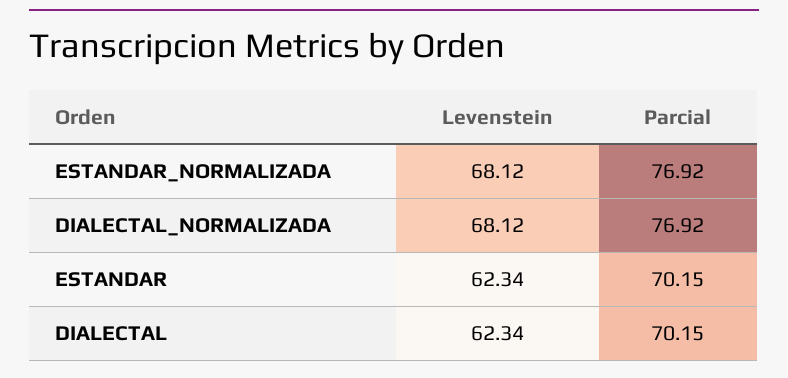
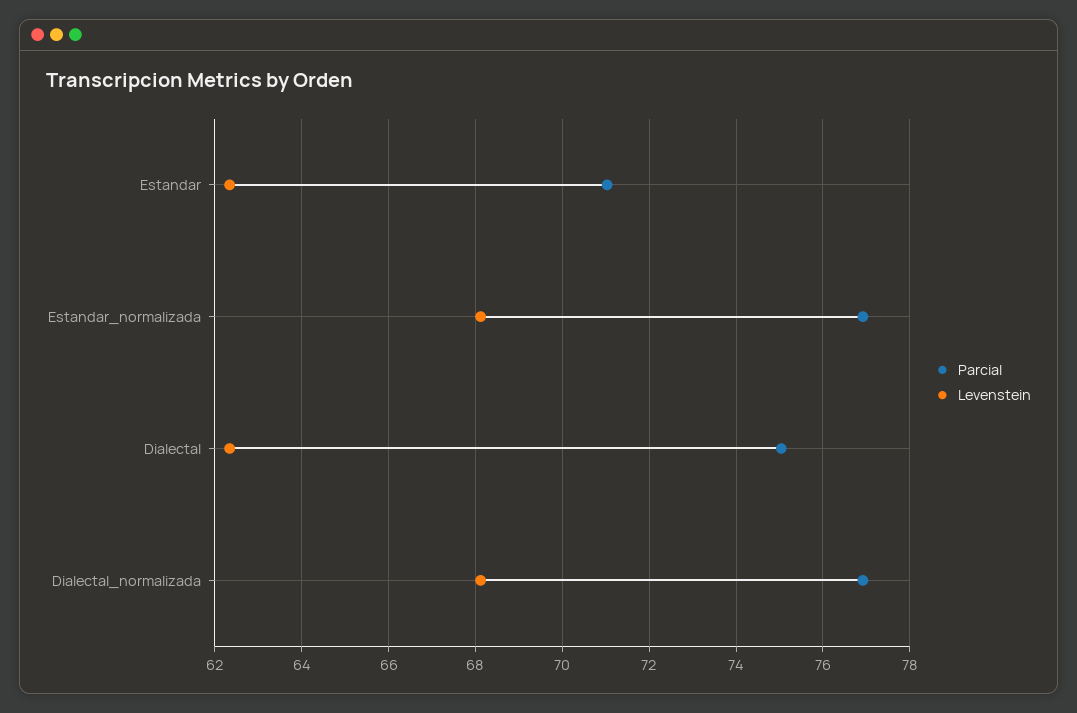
  {
    "Levenstein": {
      "ESTANDAR_NORMALIZADA": 68.12,
      "DIALECTAL_NORMALIZADA": 68.12,
      "ESTANDAR": 62.34,
      "DIALECTAL": 62.34
    },
    "Parcial": {
      "ESTANDAR_NORMALIZADA": 76.92,
      "DIALECTAL_NORMALIZADA": 76.92,
-     "ESTANDAR": 70.15,
+     "ESTANDAR": 71,
-     "DIALECTAL": 70.15
+     "DIALECTAL": 75
    }
  }

